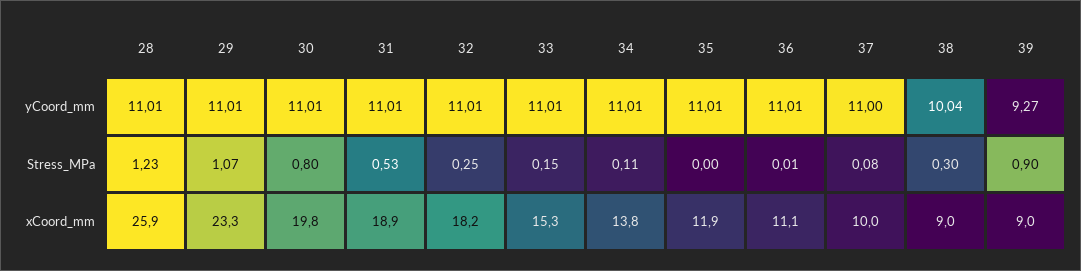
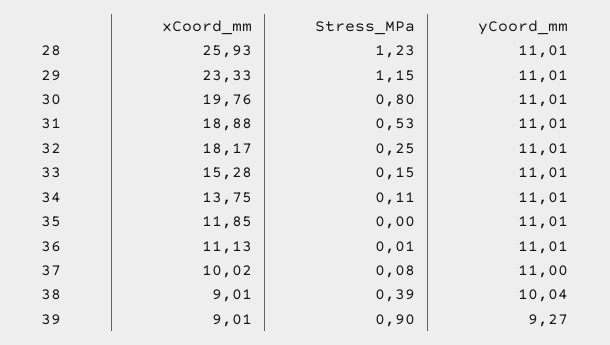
  {
    "28": {
      "yCoord_mm": 11.01,
      "Stress_MPa": 1.23,
      "xCoord_mm": 25.93
    },
    "29": {
      "yCoord_mm": 11.01,
-     "Stress_MPa": 1.07,
+     "Stress_MPa": 1.15,
      "xCoord_mm": 23.33
    },
    "30": {
      "yCoord_mm": 11.01,
      "Stress_MPa": 0.8,
      "xCoord_mm": 19.76
    },
    "31": {
      "yCoord_mm": 11.01,
      "Stress_MPa": 0.53,
      "xCoord_mm": 18.88
    },
    "32": {
      "yCoord_mm": 11.01,
      "Stress_MPa": 0.25,
      "xCoord_mm": 18.17
    },
    "33": {
      "yCoord_mm": 11.01,
      "Stress_MPa": 0.15,
      "xCoord_mm": 15.28
    },
    "34": {
      "yCoord_mm": 11.01,
      "Stress_MPa": 0.11,
      "xCoord_mm": 13.75
    },
    "35": {
      "yCoord_mm": 11.01,
      "Stress_MPa": 0,
      "xCoord_mm": 11.85
    },
    "36": {
      "yCoord_mm": 11.01,
      "Stress_MPa": 0.01,
      "xCoord_mm": 11.13
    },
    "37": {
      "yCoord_mm": 11,
      "Stress_MPa": 0.08,
      "xCoord_mm": 10.02
    },
    "38": {
      "yCoord_mm": 10.04,
-     "Stress_MPa": 0.3,
+     "Stress_MPa": 0.39,
      "xCoord_mm": 9.01
    },
    "39": {
      "yCoord_mm": 9.27,
      "Stress_MPa": 0.9,
      "xCoord_mm": 9.01
    }
  }

